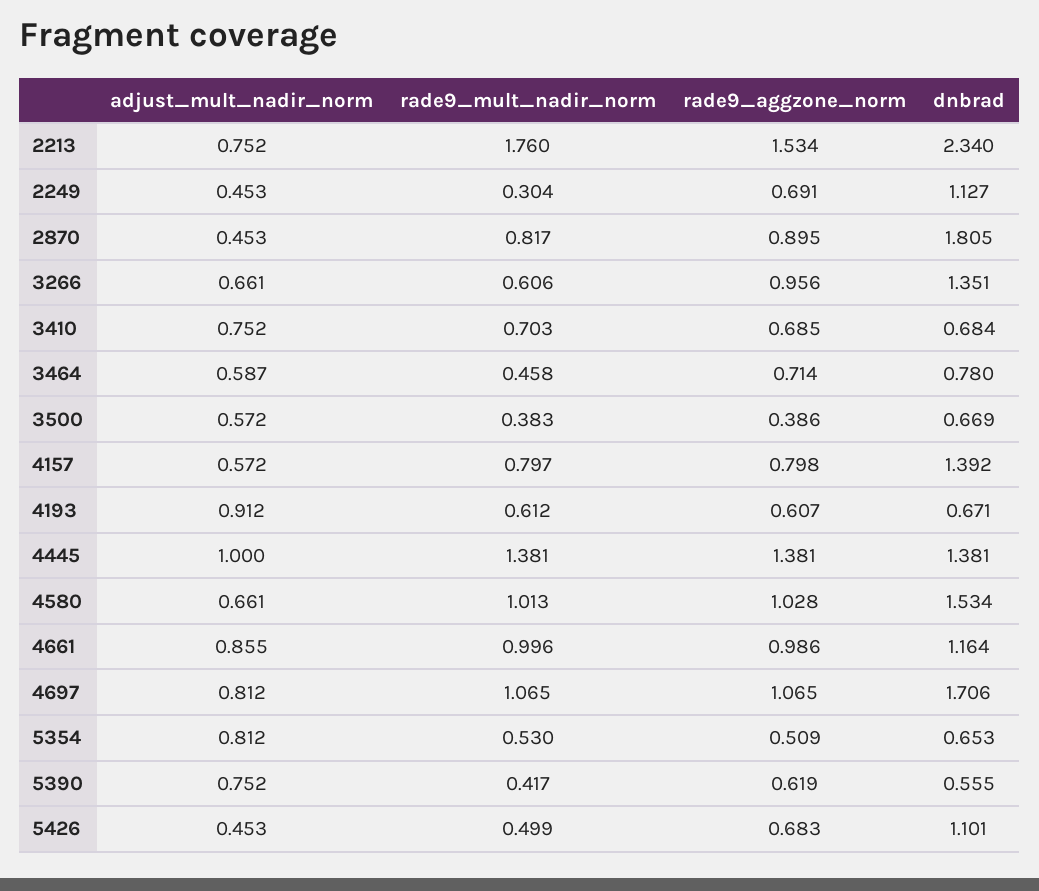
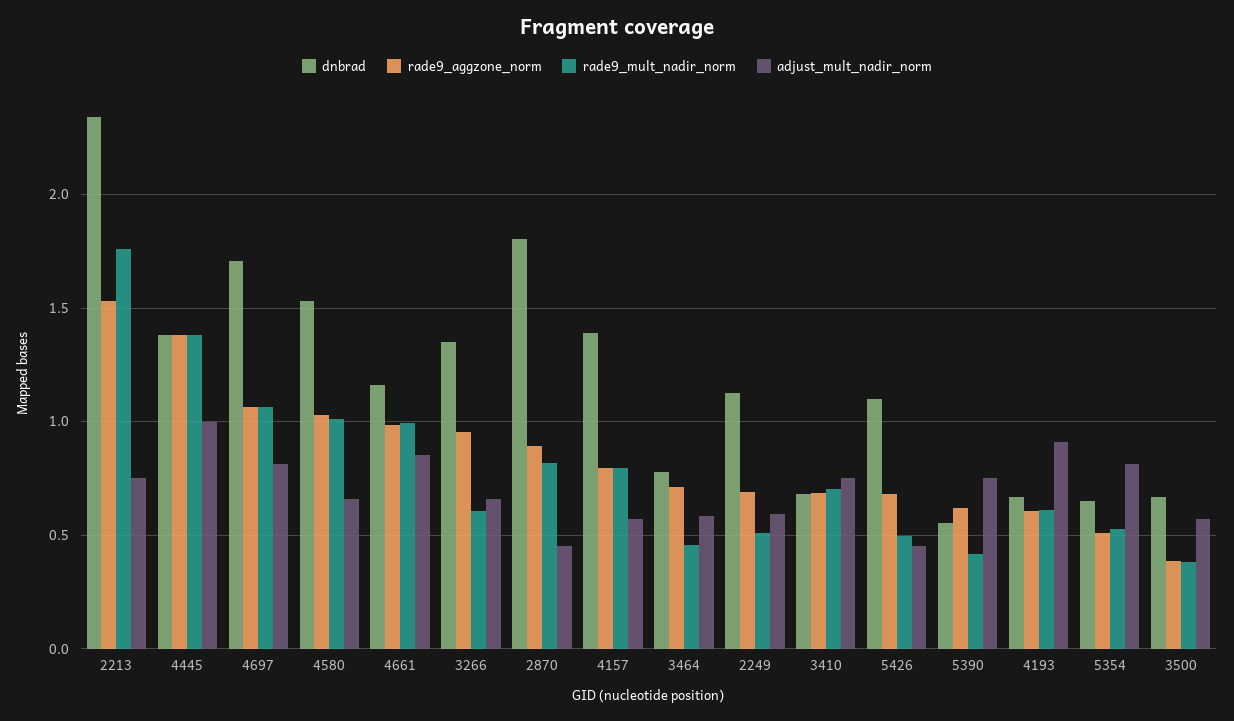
  {
    "adjust_mult_nadir_norm": {
      "2213": 0.752,
-     "2249": 0.453,
+     "2249": 0.6,
      "2870": 0.453,
      "3266": 0.661,
      "3410": 0.752,
      "3464": 0.587,
      "3500": 0.572,
      "4157": 0.572,
      "4193": 0.912,
      "4445": 1,
      "4580": 0.661,
      "4661": 0.855,
      "4697": 0.812,
      "5354": 0.812,
      "5390": 0.752,
      "5426": 0.453
    },
    "rade9_mult_nadir_norm": {
      "2213": 1.76,
-     "2249": 0.304,
+     "2249": 0.5,
      "2870": 0.817,
      "3266": 0.606,
      "3410": 0.703,
      "3464": 0.458,
      "3500": 0.383,
      "4157": 0.797,
      "4193": 0.612,
      "4445": 1.381,
      "4580": 1.013,
      "4661": 0.996,
      "4697": 1.065,
      "5354": 0.53,
      "5390": 0.417,
      "5426": 0.499
    },
    "rade9_aggzone_norm": {
      "2213": 1.534,
      "2249": 0.691,
      "2870": 0.895,
      "3266": 0.956,
      "3410": 0.685,
      "3464": 0.714,
      "3500": 0.386,
      "4157": 0.798,
      "4193": 0.607,
      "4445": 1.381,
      "4580": 1.028,
      "4661": 0.986,
      "4697": 1.065,
      "5354": 0.509,
      "5390": 0.619,
      "5426": 0.683
    },
    "dnbrad": {
      "2213": 2.34,
      "2249": 1.127,
      "2870": 1.805,
      "3266": 1.351,
      "3410": 0.684,
      "3464": 0.78,
      "3500": 0.669,
      "4157": 1.392,
      "4193": 0.671,
      "4445": 1.381,
      "4580": 1.534,
      "4661": 1.164,
      "4697": 1.706,
      "5354": 0.653,
      "5390": 0.555,
      "5426": 1.101
    }
  }

